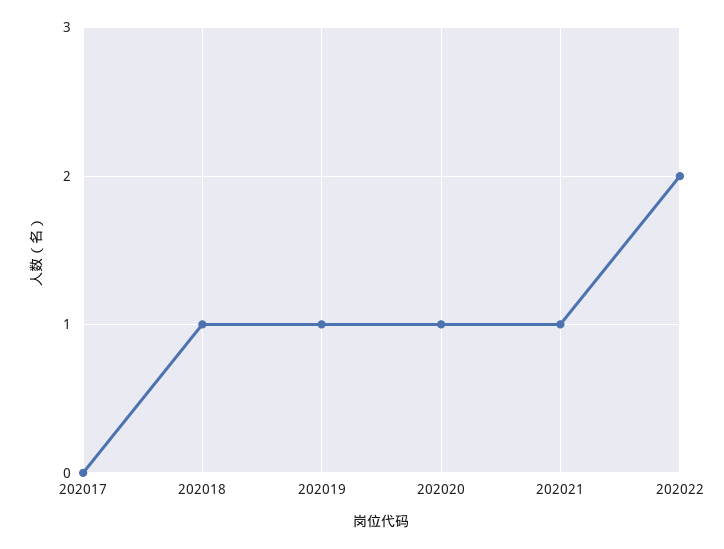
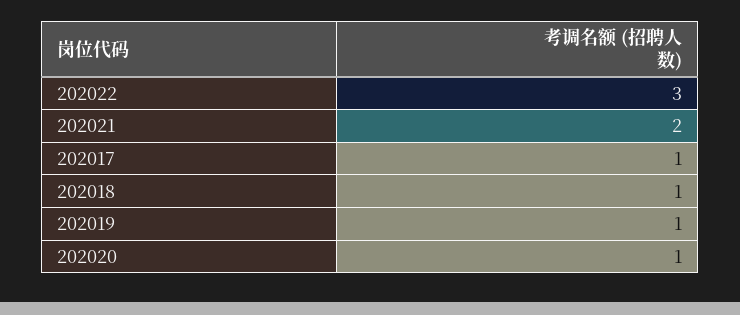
  {
-   "202017": 0,
+   "202017": 1,
    "202018": 1,
    "202019": 1,
    "202020": 1,
-   "202021": 1,
+   "202021": 2,
-   "202022": 2
+   "202022": 3
  }

